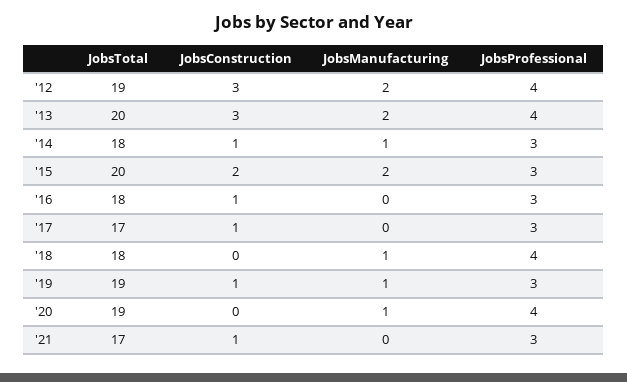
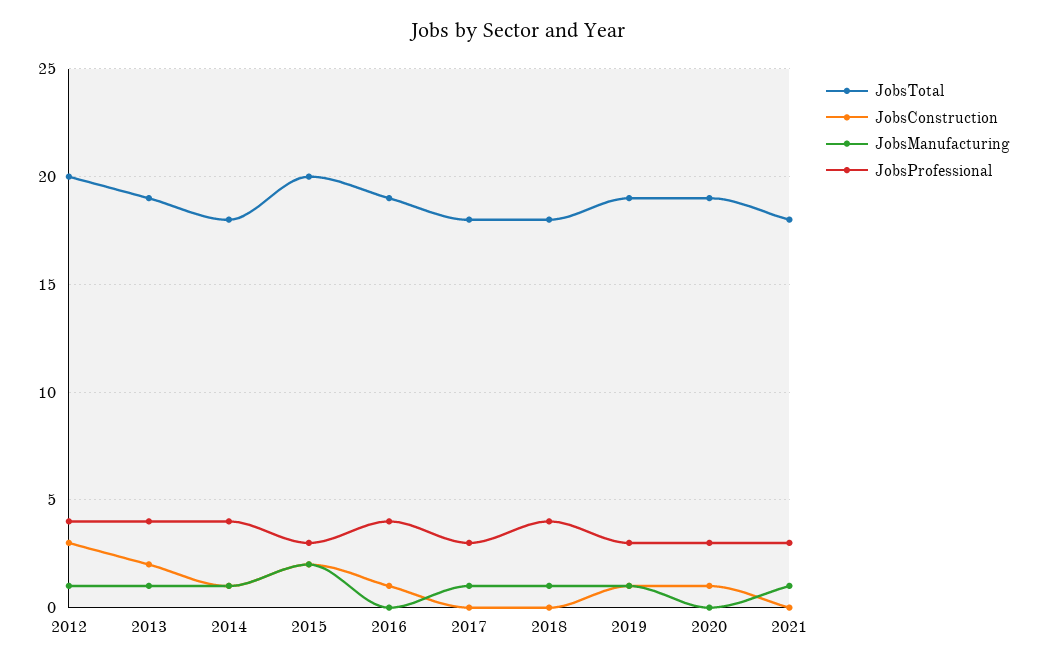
  {
    "JobsTotal": {
-     "'12": 19,
+     "'12": 20,
-     "'13": 20,
+     "'13": 19,
      "'14": 18,
      "'15": 20,
-     "'16": 18,
+     "'16": 19,
-     "'17": 17,
+     "'17": 18,
      "'18": 18,
      "'19": 19,
      "'20": 19,
-     "'21": 17
+     "'21": 18
    },
    "JobsConstruction": {
      "'12": 3,
-     "'13": 3,
+     "'13": 2,
      "'14": 1,
      "'15": 2,
      "'16": 1,
-     "'17": 1,
+     "'17": 0,
      "'18": 0,
      "'19": 1,
-     "'20": 0,
+     "'20": 1,
-     "'21": 1
+     "'21": 0
    },
    "JobsManufacturing": {
-     "'12": 2,
+     "'12": 1,
-     "'13": 2,
+     "'13": 1,
      "'14": 1,
      "'15": 2,
      "'16": 0,
-     "'17": 0,
+     "'17": 1,
      "'18": 1,
      "'19": 1,
-     "'20": 1,
+     "'20": 0,
-     "'21": 0
+     "'21": 1
    },
    "JobsProfessional": {
      "'12": 4,
      "'13": 4,
-     "'14": 3,
+     "'14": 4,
      "'15": 3,
-     "'16": 3,
+     "'16": 4,
      "'17": 3,
      "'18": 4,
      "'19": 3,
-     "'20": 4,
+     "'20": 3,
      "'21": 3
    }
  }

